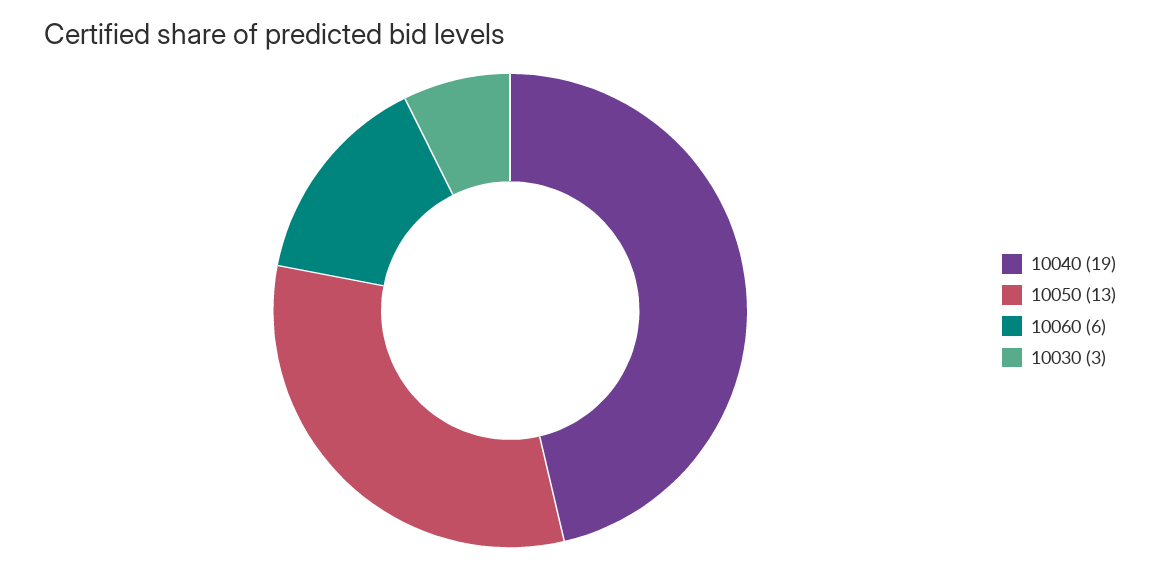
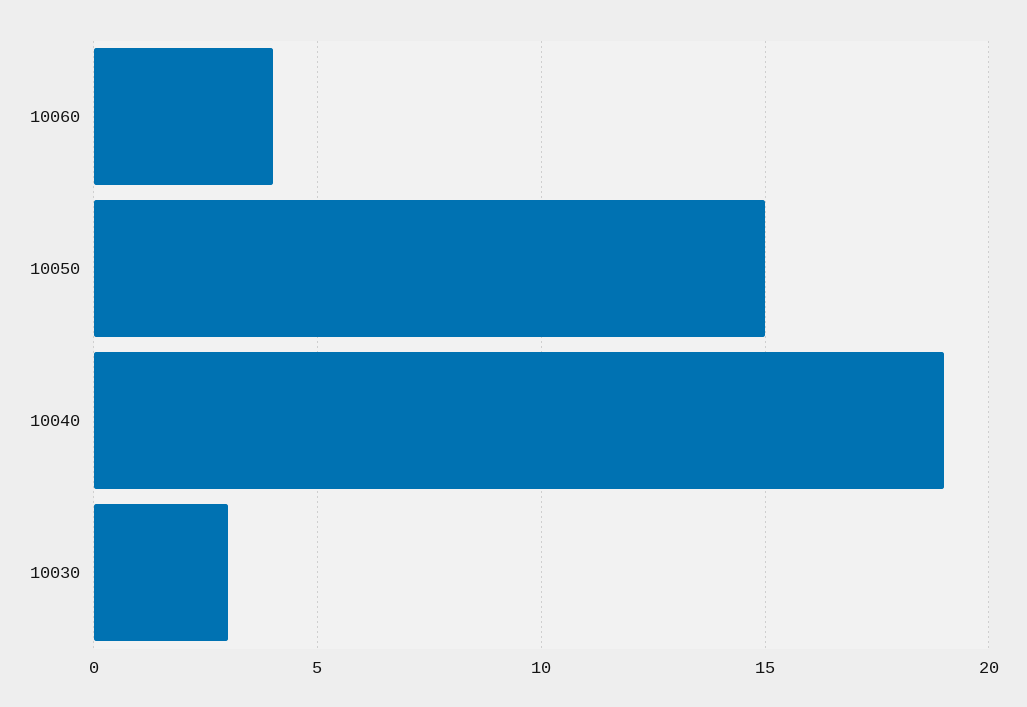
  {
    "10040": 19,
-   "10050": 13,
+   "10050": 15,
-   "10060": 6,
+   "10060": 4,
    "10030": 3
  }

